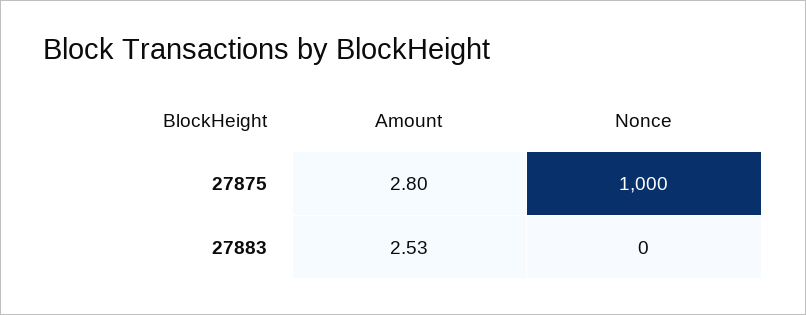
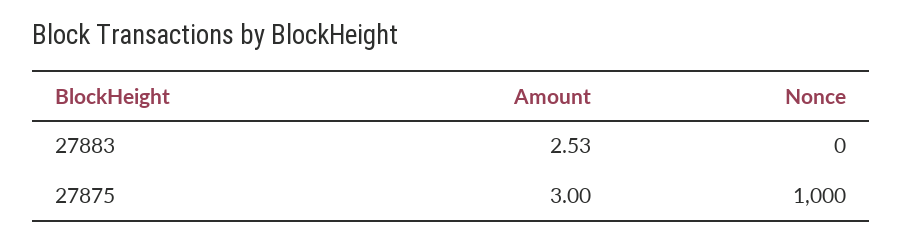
  {
    "Amount": {
-     "27875": 2.8,
+     "27875": 3,
      "27883": 2.53
    },
    "Nonce": {
      "27875": 1000,
      "27883": 0
    }
  }

